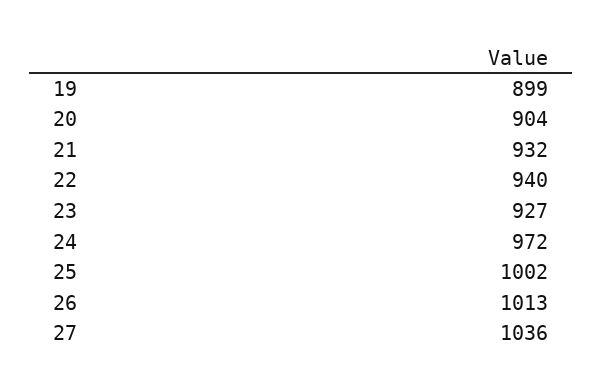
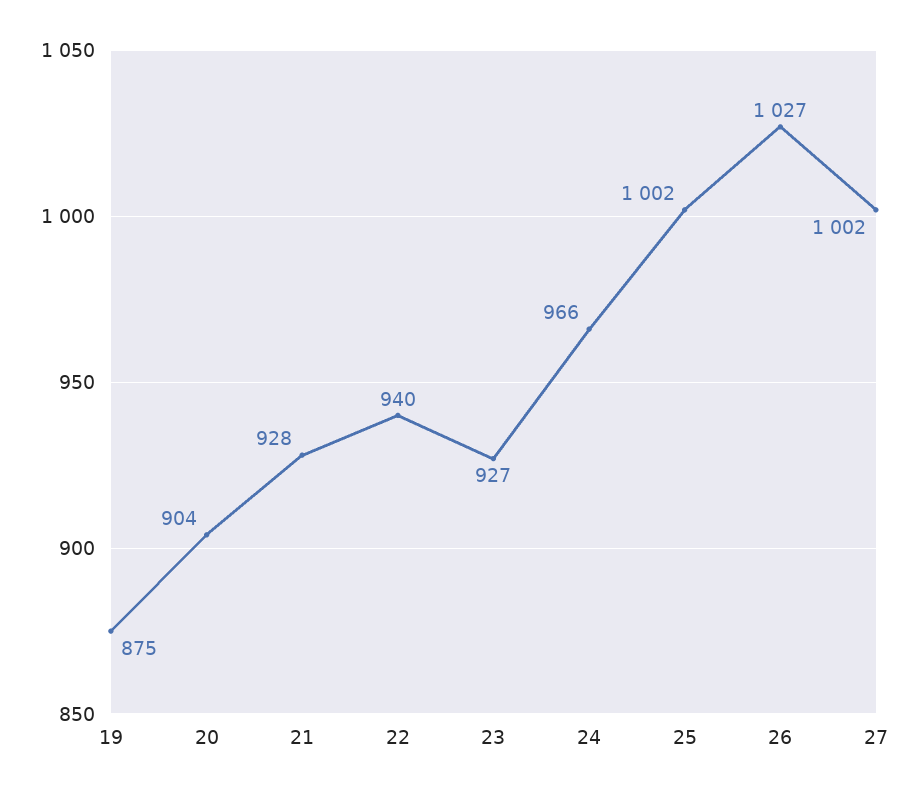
  {
-   "19": 899,
+   "19": 875,
    "20": 904,
-   "21": 932,
+   "21": 928,
    "22": 940,
    "23": 927,
-   "24": 972,
+   "24": 966,
    "25": 1002,
-   "26": 1013,
+   "26": 1027,
-   "27": 1036
+   "27": 1002
  }

